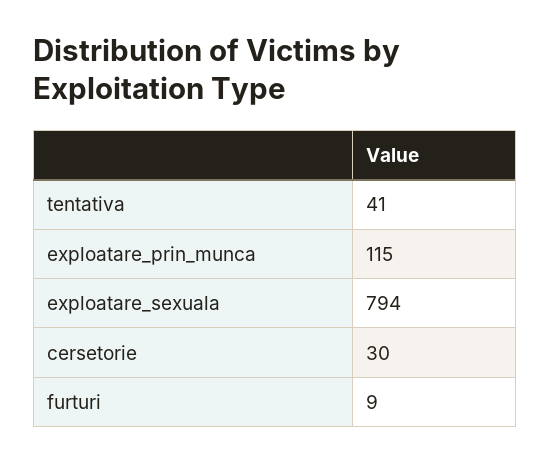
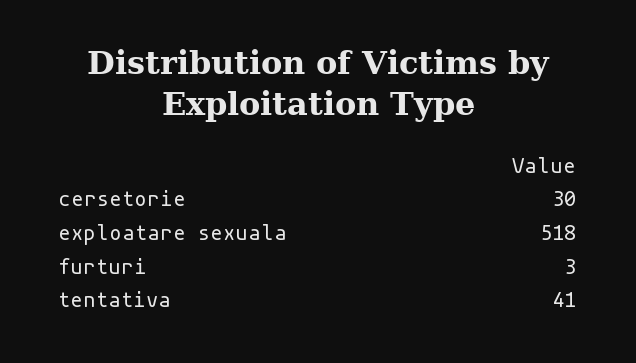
  {
    "tentativa": 41,
-   "exploatare_prin_munca": 115,
-   "exploatare_sexuala": 794,
+   "exploatare_sexuala": 518,
    "cersetorie": 30,
-   "furturi": 9
+   "furturi": 3
  }

